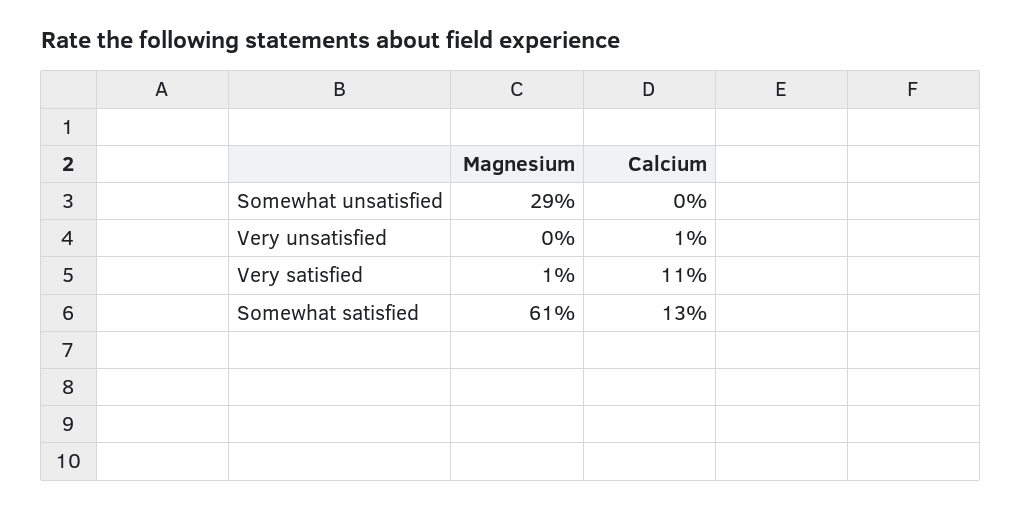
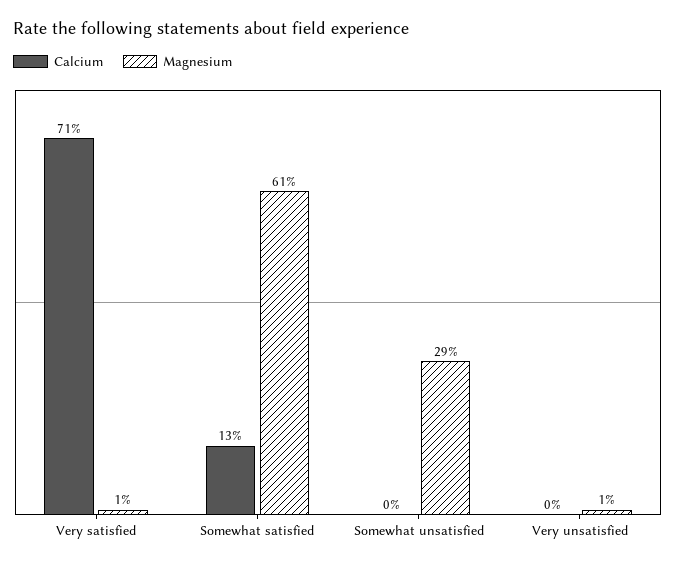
  {
    "Magnesium": {
      "Somewhat unsatisfied": 29,
-     "Very unsatisfied": 0,
+     "Very unsatisfied": 1,
      "Very satisfied": 1,
      "Somewhat satisfied": 61
    },
    "Calcium": {
      "Somewhat unsatisfied": 0,
-     "Very unsatisfied": 1,
+     "Very unsatisfied": 0,
-     "Very satisfied": 11,
+     "Very satisfied": 71,
      "Somewhat satisfied": 13
    }
  }

